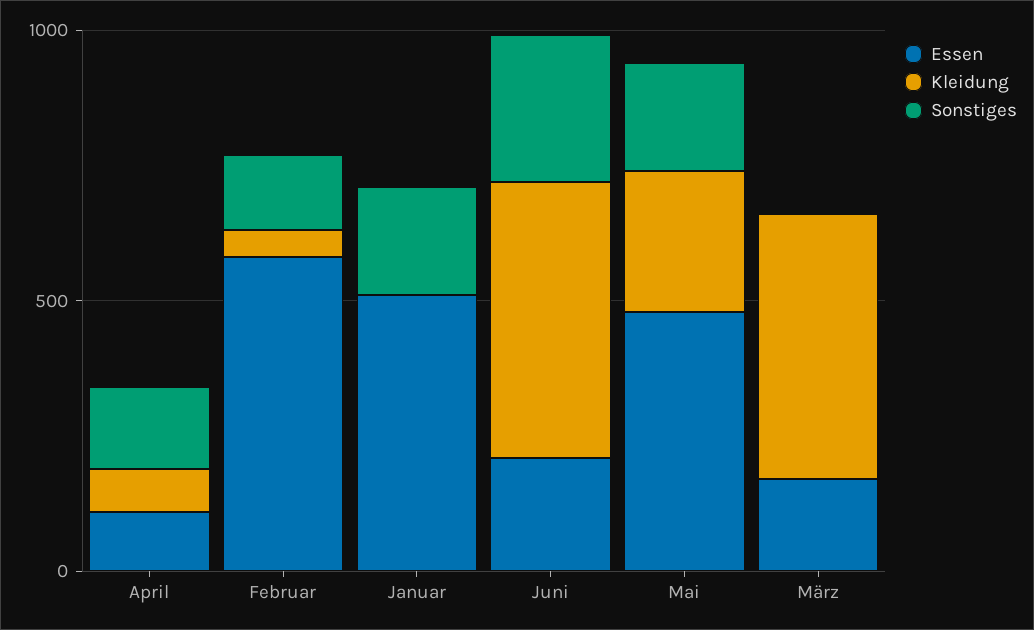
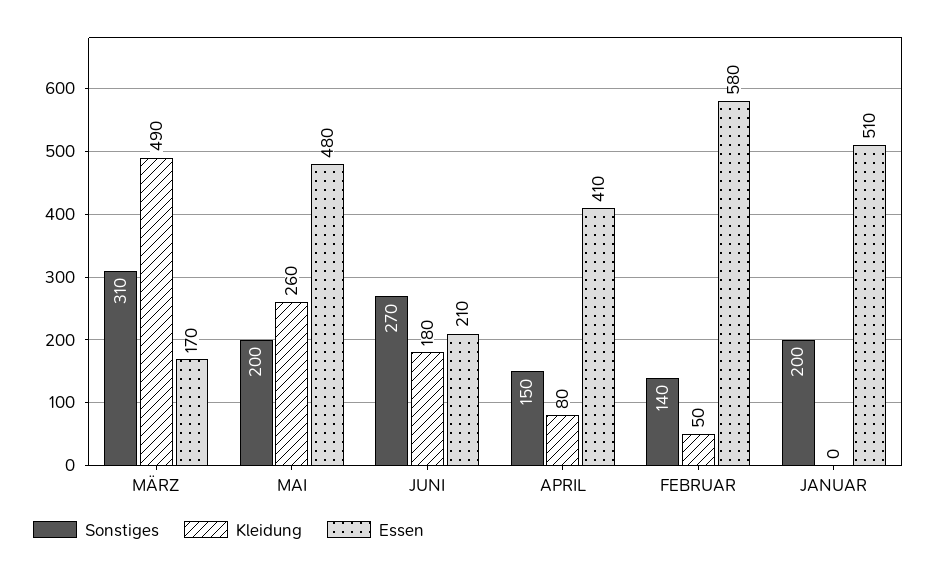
  {
    "Essen": {
-     "April": 100,
+     "April": 410,
      "Februar": 580,
      "Januar": 510,
      "Juni": 210,
      "Mai": 480,
      "März": 170
    },
    "Kleidung": {
      "April": 80,
      "Februar": 50,
      "Januar": 0,
-     "Juni": 500,
+     "Juni": 180,
      "Mai": 260,
      "März": 490
    },
    "Sonstiges": {
      "April": 150,
      "Februar": 140,
      "Januar": 200,
      "Juni": 270,
      "Mai": 200,
-     "März": 0
+     "März": 310
    }
  }

